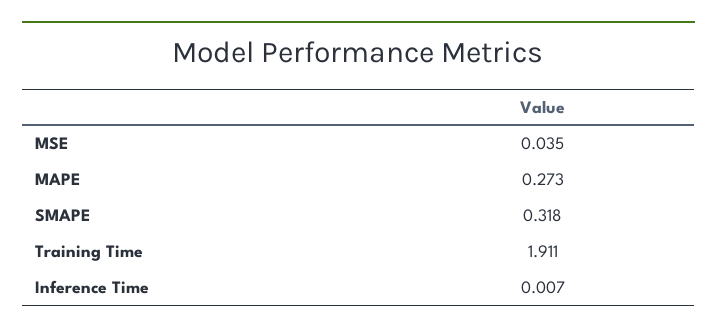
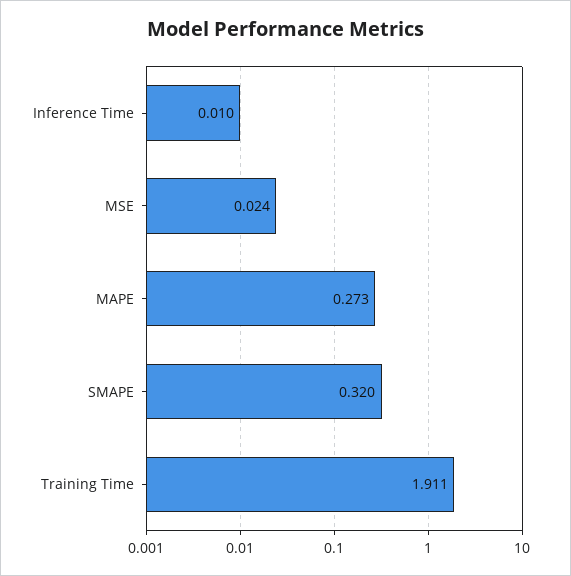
  {
-   "MSE": 0.035,
+   "MSE": 0.024,
    "MAPE": 0.273,
-   "SMAPE": 0.318,
+   "SMAPE": 0.32,
    "Training Time": 1.911,
-   "Inference Time": 0.007
+   "Inference Time": 0.01
  }

